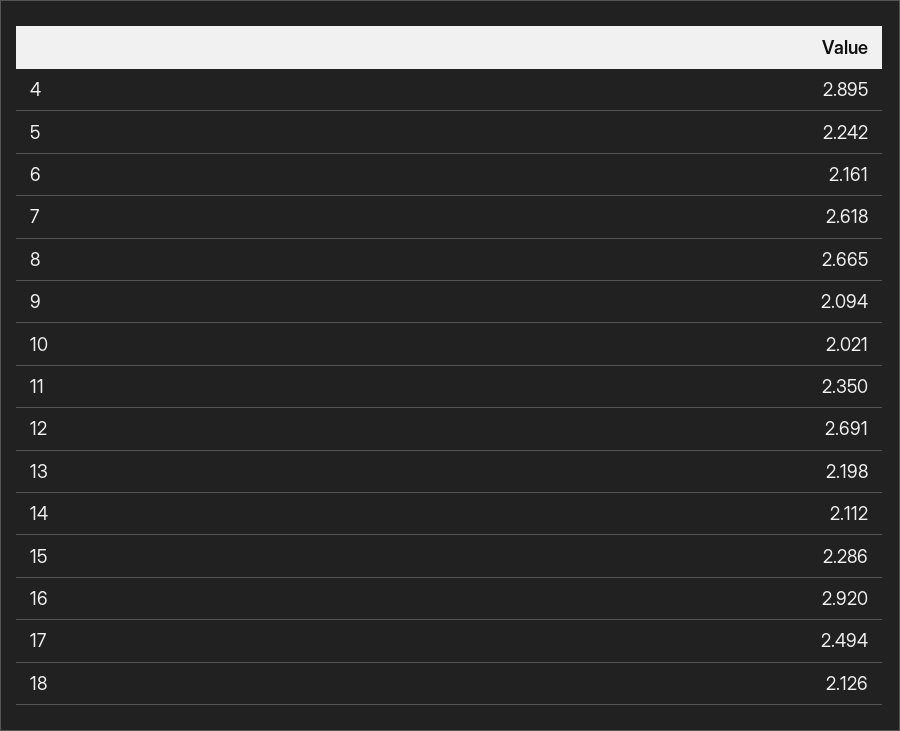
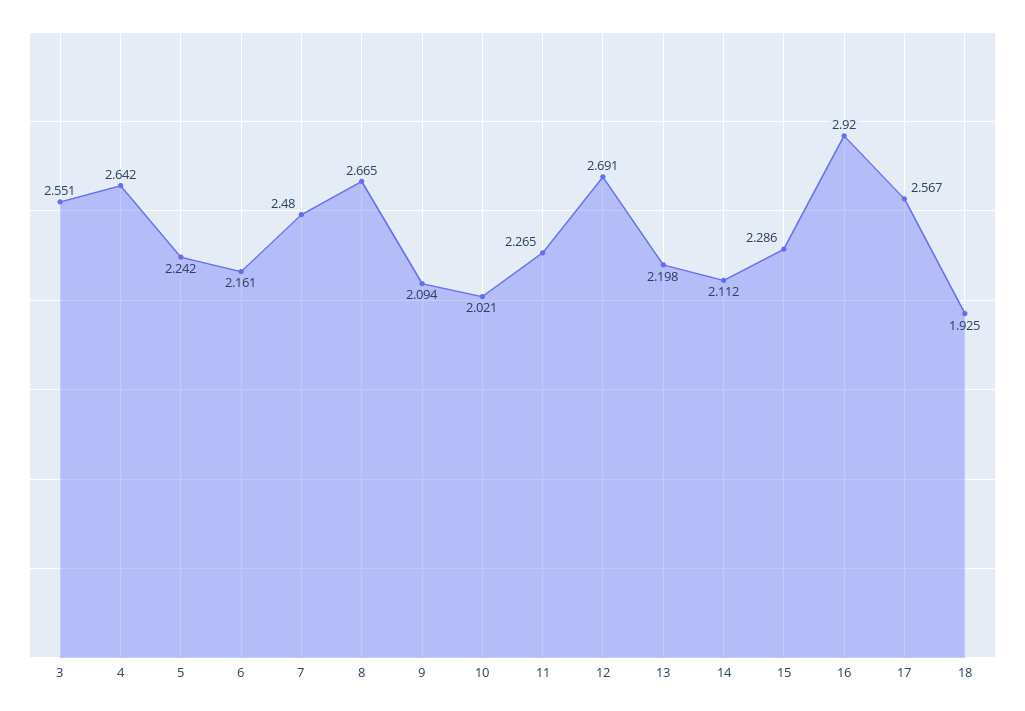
  {
-   "4": 2.895,
+   "4": 2.642,
    "5": 2.242,
    "6": 2.161,
-   "7": 2.618,
+   "7": 2.48,
    "8": 2.665,
    "9": 2.094,
    "10": 2.021,
-   "11": 2.35,
+   "11": 2.265,
    "12": 2.691,
    "13": 2.198,
    "14": 2.112,
    "15": 2.286,
    "16": 2.92,
-   "17": 2.494,
+   "17": 2.567,
-   "18": 2.126
+   "18": 1.925,
+   "3": 2.551
  }

